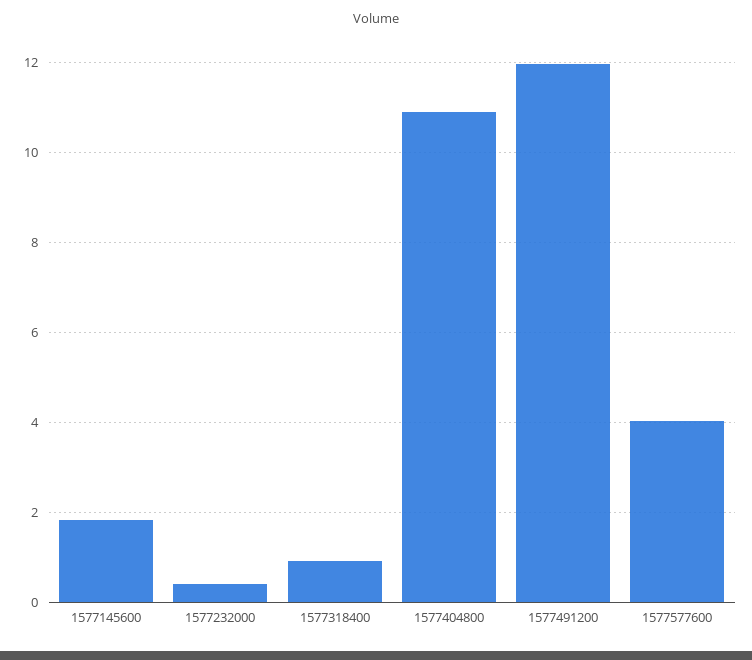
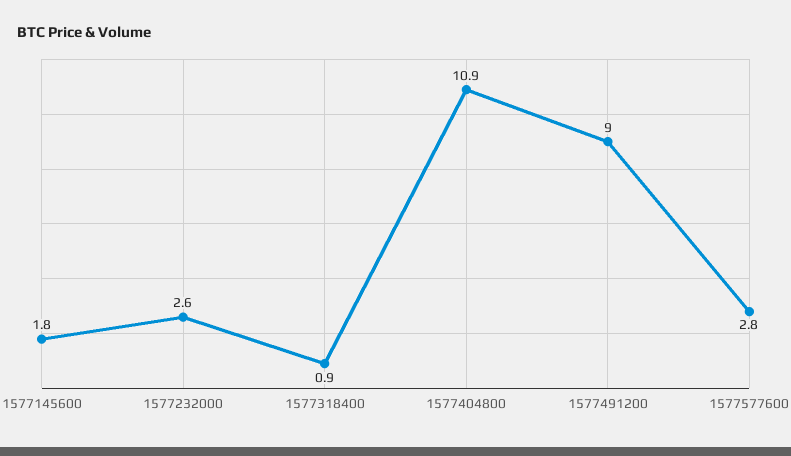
  {
    "1577145600": 1.8,
-   "1577232000": 0.4,
+   "1577232000": 2.6,
    "1577318400": 0.9,
    "1577404800": 10.9,
-   "1577491200": 12,
+   "1577491200": 9,
-   "1577577600": 4
+   "1577577600": 2.8
  }

